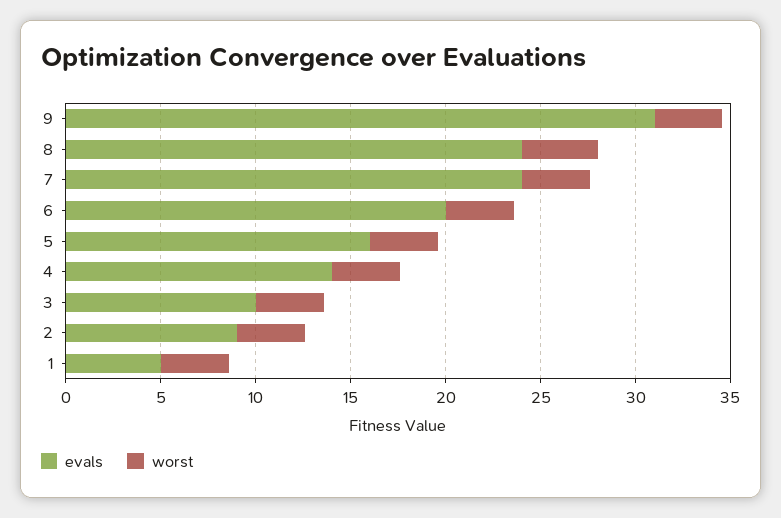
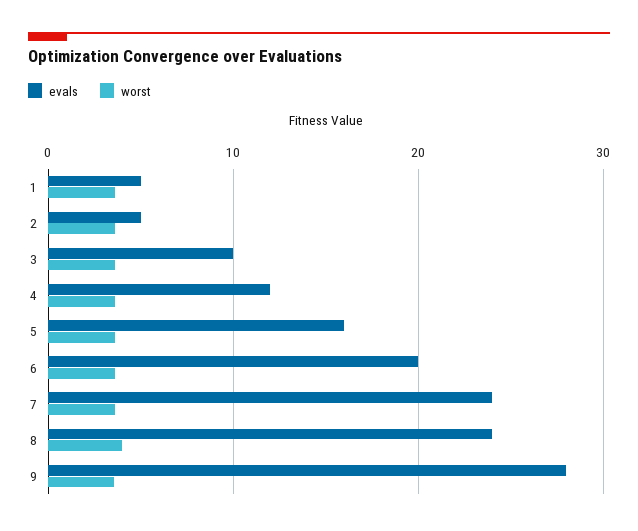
  {
    "evals": {
-     "9": 31,
+     "9": 28,
      "8": 24,
      "7": 24,
      "6": 20,
      "5": 16,
-     "4": 14,
+     "4": 12,
      "3": 10,
-     "2": 9,
+     "2": 5,
      "1": 5
    },
    "worst": {
      "9": 4,
      "8": 4,
      "7": 4,
      "6": 4,
      "5": 4,
      "4": 4,
      "3": 4,
      "2": 4,
      "1": 4
    }
  }

